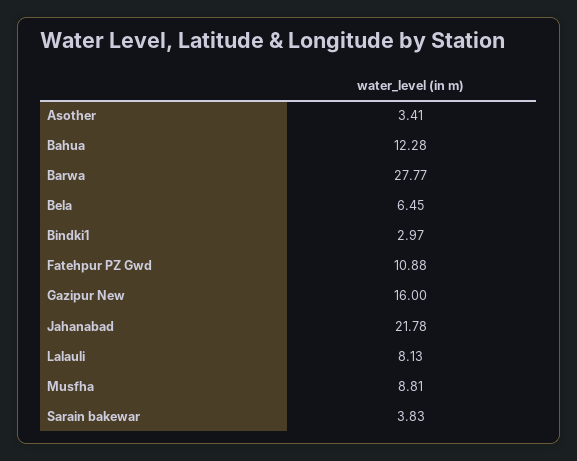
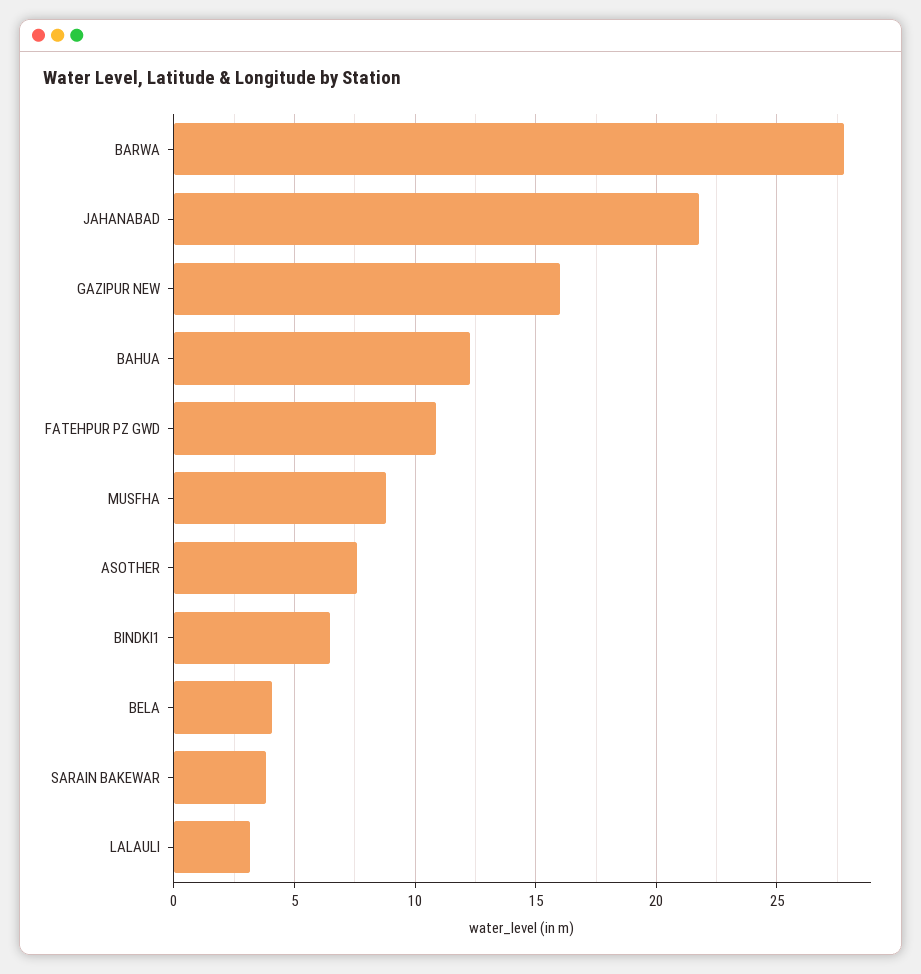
  {
-   "Asother": 3.41,
+   "Asother": 7.5,
    "Bahua": 12.28,
    "Barwa": 27.77,
-   "Bela": 6.45,
+   "Bela": 4,
-   "Bindki1": 2.97,
+   "Bindki1": 6.5,
    "Fatehpur PZ Gwd": 10.88,
    "Gazipur New": 16,
    "Jahanabad": 21.78,
-   "Lalauli": 8.13,
+   "Lalauli": 3,
    "Musfha": 8.81,
    "Sarain bakewar": 3.83
  }

